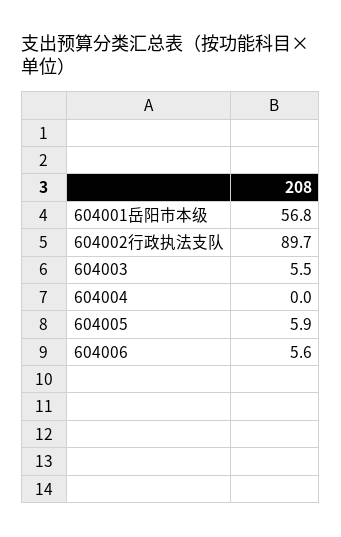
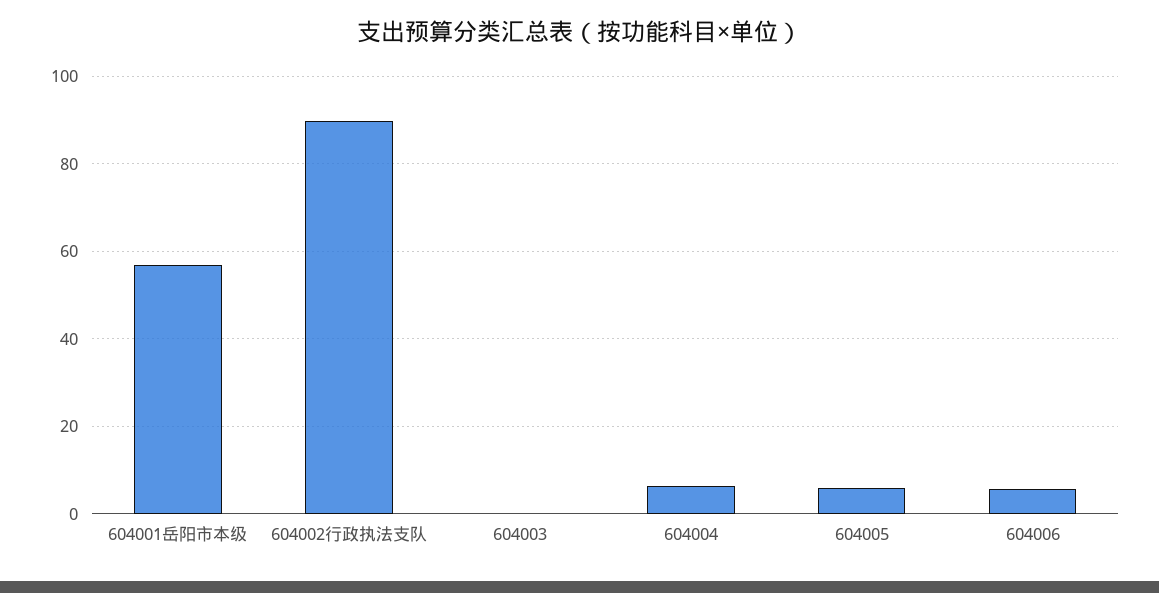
  {
    "604001岳阳市本级": 56.8,
    "604002行政执法支队": 89.7,
-   "604003": 5.5,
+   "604003": 0,
-   "604004": 0,
+   "604004": 6,
    "604005": 5.9,
    "604006": 5.6
  }

